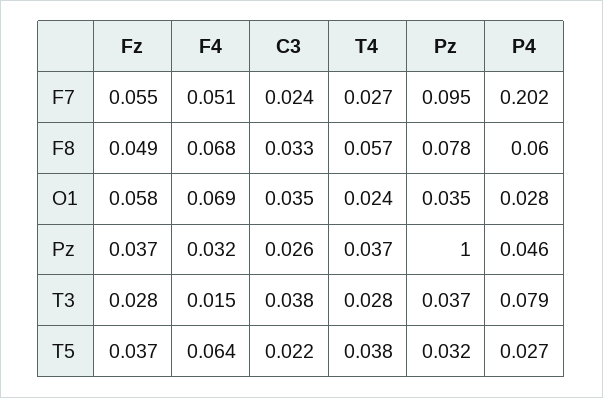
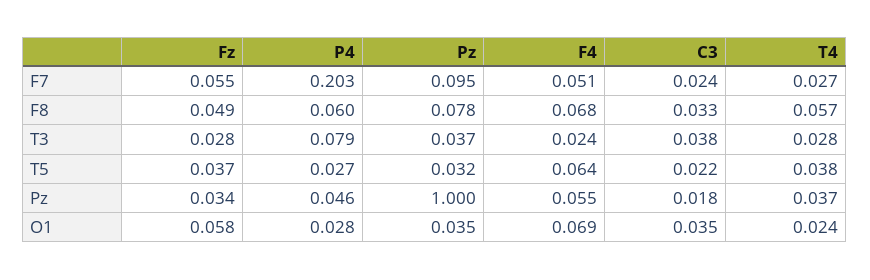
  {
    "Fz": {
      "F7": 0.055,
      "F8": 0.049,
      "O1": 0.058,
-     "Pz": 0.037,
+     "Pz": 0.034,
      "T3": 0.028,
      "T5": 0.037
    },
    "F4": {
      "F7": 0.051,
      "F8": 0.068,
      "O1": 0.069,
-     "Pz": 0.032,
+     "Pz": 0.055,
-     "T3": 0.015,
+     "T3": 0.024,
      "T5": 0.064
    },
    "C3": {
      "F7": 0.024,
      "F8": 0.033,
      "O1": 0.035,
-     "Pz": 0.026,
+     "Pz": 0.018,
      "T3": 0.038,
      "T5": 0.022
    },
    "T4": {
      "F7": 0.027,
      "F8": 0.057,
      "O1": 0.024,
      "Pz": 0.037,
      "T3": 0.028,
      "T5": 0.038
    },
    "Pz": {
      "F7": 0.095,
      "F8": 0.078,
      "O1": 0.035,
      "Pz": 1,
      "T3": 0.037,
      "T5": 0.032
    },
    "P4": {
-     "F7": 0.202,
+     "F7": 0.203,
      "F8": 0.06,
      "O1": 0.028,
      "Pz": 0.046,
      "T3": 0.079,
      "T5": 0.027
    }
  }

